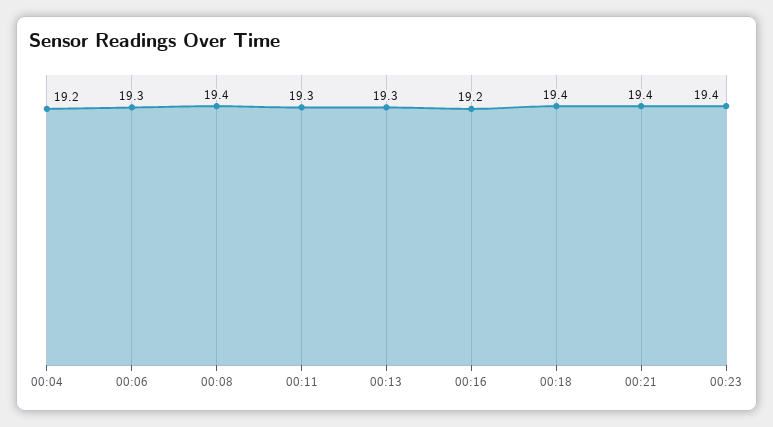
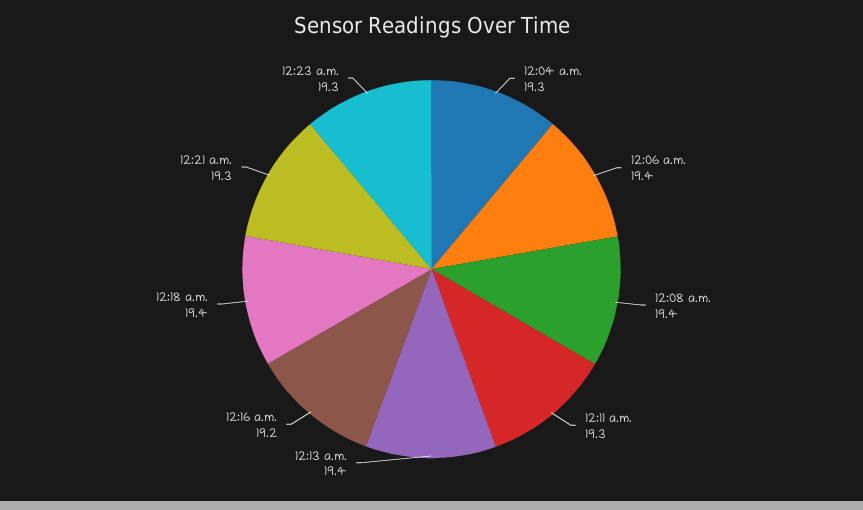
  {
-   "00:04": 19.2,
+   "00:04": 19.3,
-   "00:06": 19.3,
+   "00:06": 19.4,
    "00:08": 19.4,
    "00:11": 19.3,
-   "00:13": 19.3,
+   "00:13": 19.4,
    "00:16": 19.2,
    "00:18": 19.4,
-   "00:21": 19.4,
+   "00:21": 19.3,
-   "00:23": 19.4
+   "00:23": 19.3
  }

